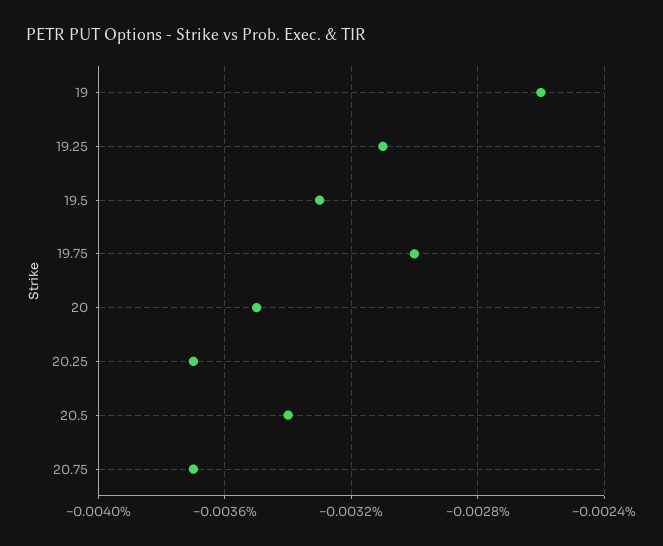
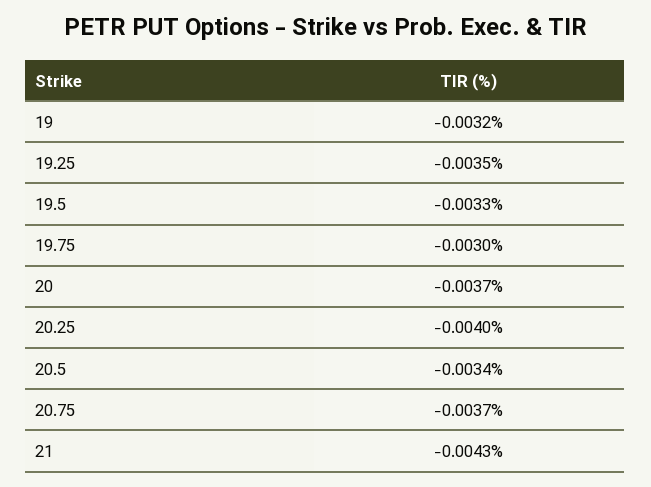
  {
-   "19": -0.0026,
+   "19": -0.0032,
-   "19.25": -0.0031,
+   "19.25": -0.0035,
    "19.5": -0.0033,
    "19.75": -0.003,
-   "20": -0.0035,
+   "20": -0.0037,
-   "20.25": -0.0037,
+   "20.25": -0.004,
    "20.5": -0.0034,
-   "20.75": -0.0037
+   "20.75": -0.0037,
+   "21": -0.0043
  }

